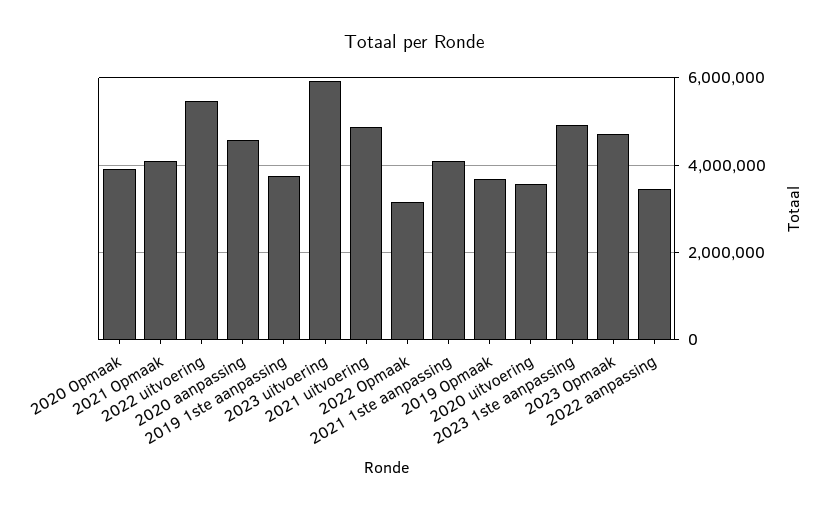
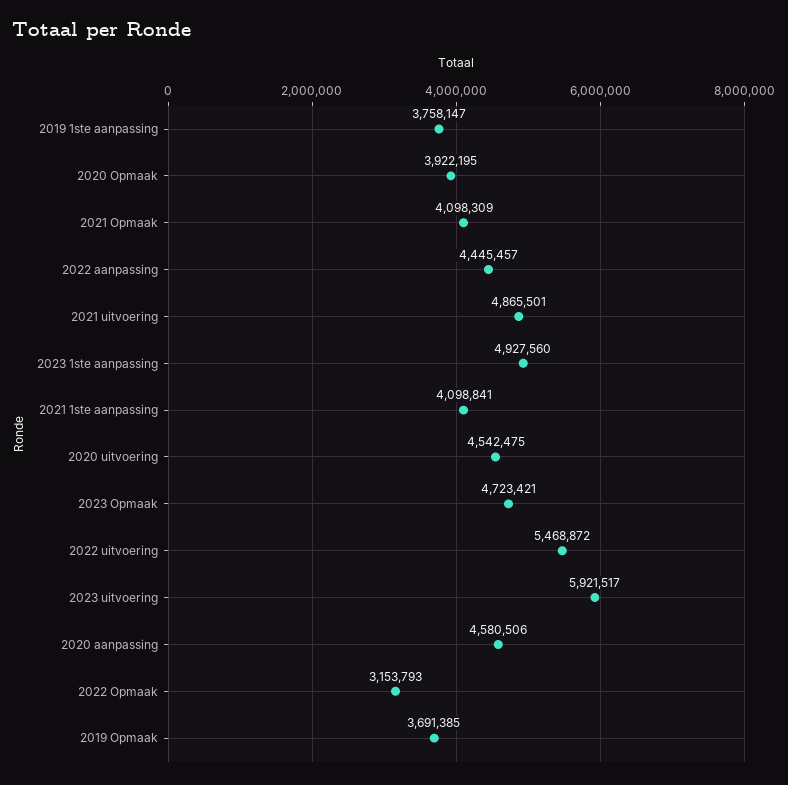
  {
    "2020 Opmaak": 3922195,
    "2021 Opmaak": 4098309,
    "2022 uitvoering": 5468872,
    "2020 aanpassing": 4580506,
    "2019 1ste aanpassing": 3758147,
    "2023 uitvoering": 5921517,
    "2021 uitvoering": 4865501,
    "2022 Opmaak": 3153793,
    "2021 1ste aanpassing": 4098841,
    "2019 Opmaak": 3691385,
-   "2020 uitvoering": 3600000,
+   "2020 uitvoering": 4542475,
    "2023 1ste aanpassing": 4927560,
    "2023 Opmaak": 4723421,
-   "2022 aanpassing": 3400000
+   "2022 aanpassing": 4445457
  }

